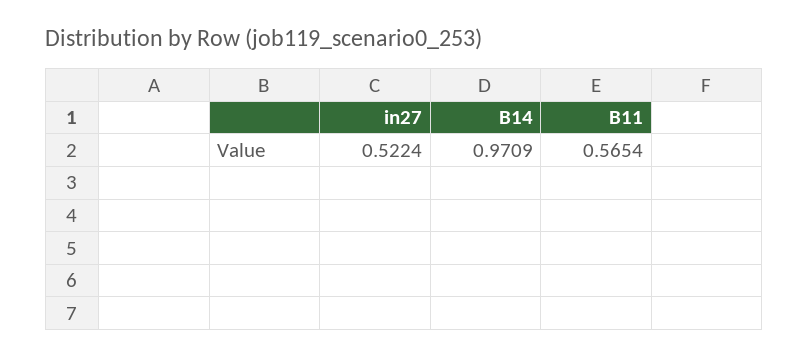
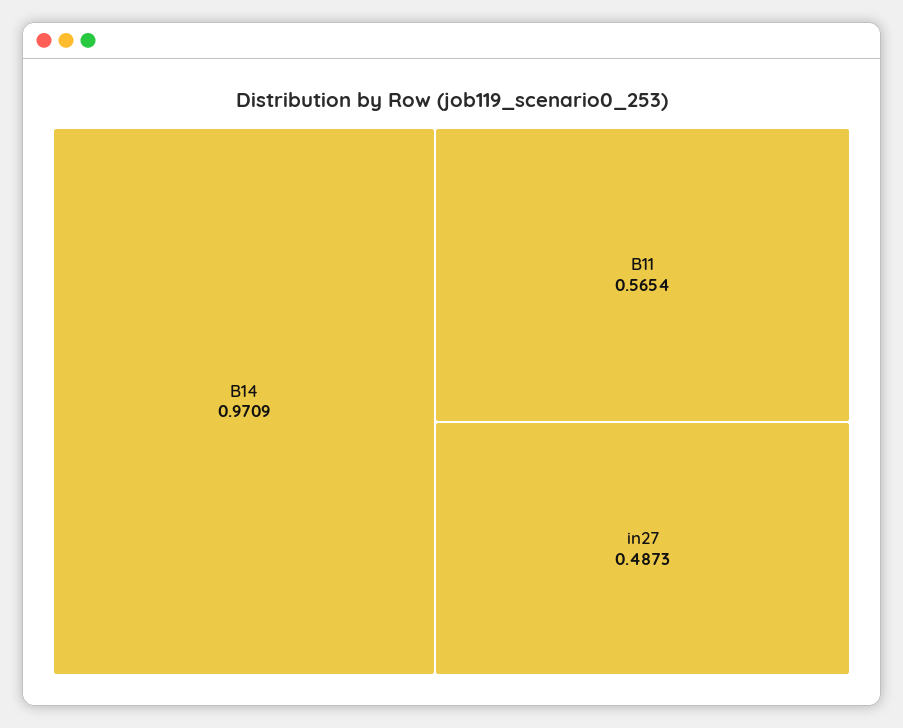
  {
-   "in27": 0.5224,
+   "in27": 0.4873,
    "B14": 0.9709,
    "B11": 0.5654
  }

